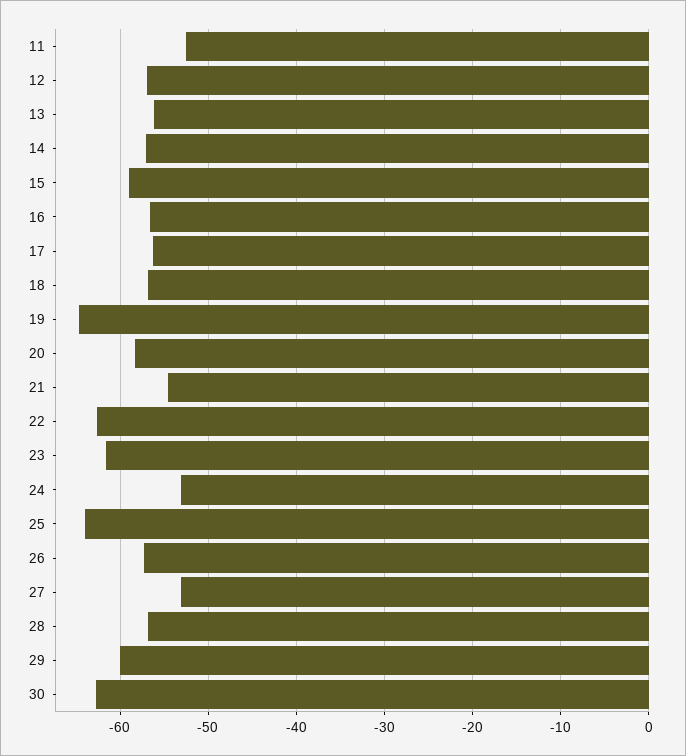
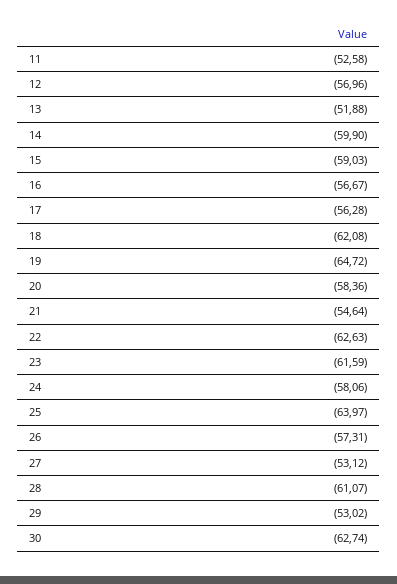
  {
    "11": -52.58,
    "12": -56.96,
-   "13": -56,
+   "13": -51.88,
-   "14": -57,
+   "14": -59.9,
    "15": -59.03,
    "16": -56.67,
    "17": -56.28,
-   "18": -57,
+   "18": -62.08,
    "19": -64.72,
    "20": -58.36,
    "21": -54.64,
    "22": -62.63,
    "23": -61.59,
-   "24": -53,
+   "24": -58.06,
    "25": -63.97,
    "26": -57.31,
    "27": -53.12,
-   "28": -57,
+   "28": -61.07,
-   "29": -60,
+   "29": -53.02,
    "30": -62.74
  }

